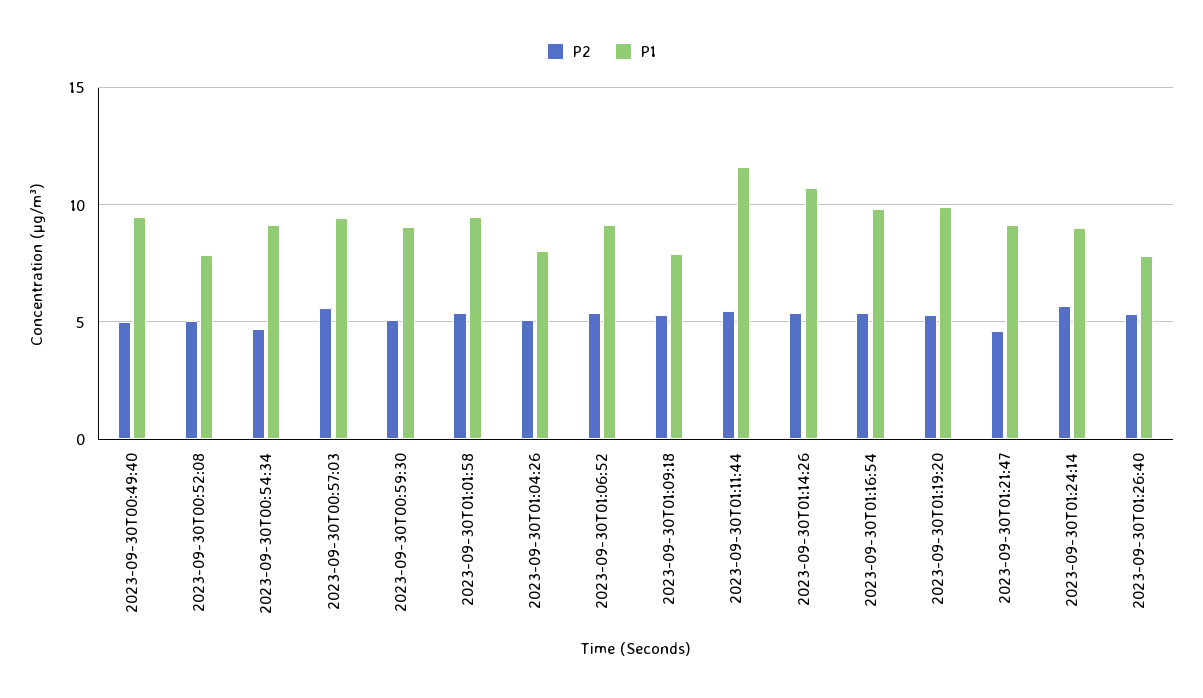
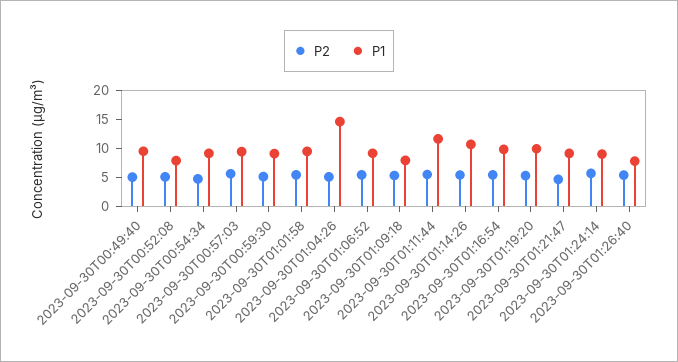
  {
    "P2": {
      "2023-09-30T00:49:40": 5,
      "2023-09-30T00:52:08": 5,
      "2023-09-30T00:54:34": 4.5,
      "2023-09-30T00:57:03": 5.5,
      "2023-09-30T00:59:30": 5,
      "2023-09-30T01:01:58": 5.5,
      "2023-09-30T01:04:26": 5,
      "2023-09-30T01:06:52": 5.5,
      "2023-09-30T01:09:18": 5.5,
      "2023-09-30T01:11:44": 5.5,
      "2023-09-30T01:14:26": 5.5,
      "2023-09-30T01:16:54": 5.5,
      "2023-09-30T01:19:20": 5.5,
      "2023-09-30T01:21:47": 4.5,
      "2023-09-30T01:24:14": 5.5,
      "2023-09-30T01:26:40": 5.5
    },
    "P1": {
      "2023-09-30T00:49:40": 9.5,
      "2023-09-30T00:52:08": 8,
      "2023-09-30T00:54:34": 9,
      "2023-09-30T00:57:03": 9.5,
      "2023-09-30T00:59:30": 9,
      "2023-09-30T01:01:58": 9.5,
-     "2023-09-30T01:04:26": 8,
+     "2023-09-30T01:04:26": 15,
      "2023-09-30T01:06:52": 9,
      "2023-09-30T01:09:18": 8,
      "2023-09-30T01:11:44": 11.5,
      "2023-09-30T01:14:26": 10.5,
      "2023-09-30T01:16:54": 10,
      "2023-09-30T01:19:20": 10,
      "2023-09-30T01:21:47": 9,
      "2023-09-30T01:24:14": 9,
      "2023-09-30T01:26:40": 8
    }
  }

